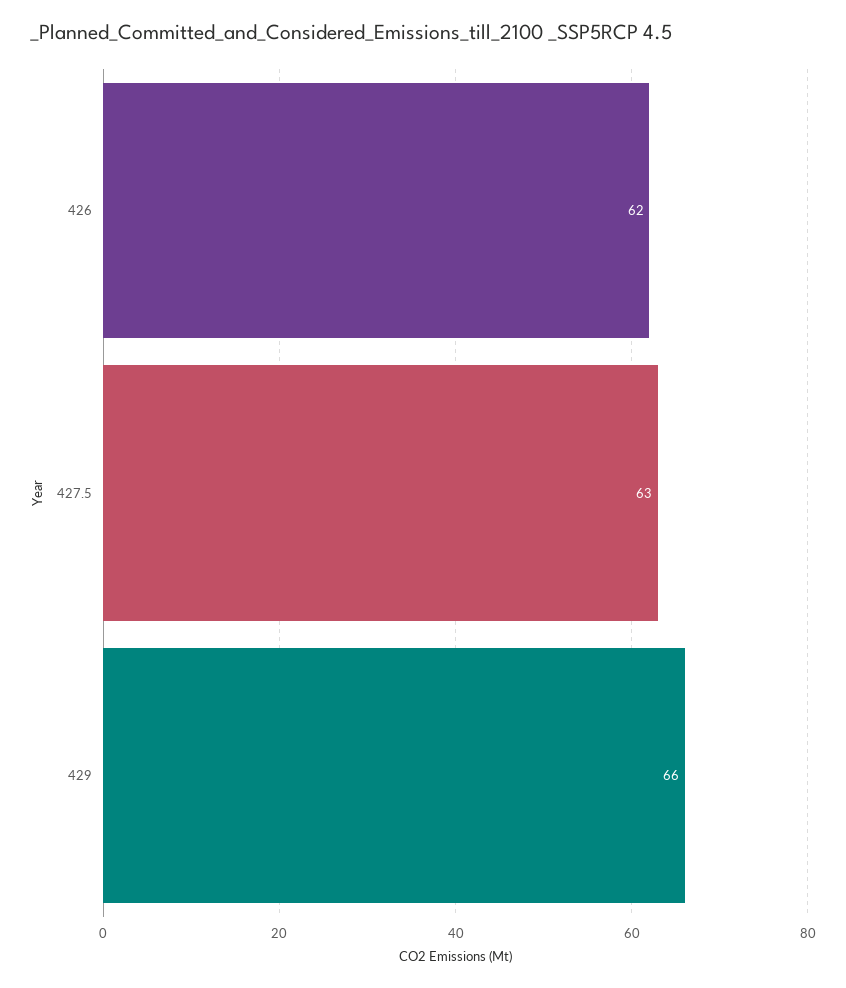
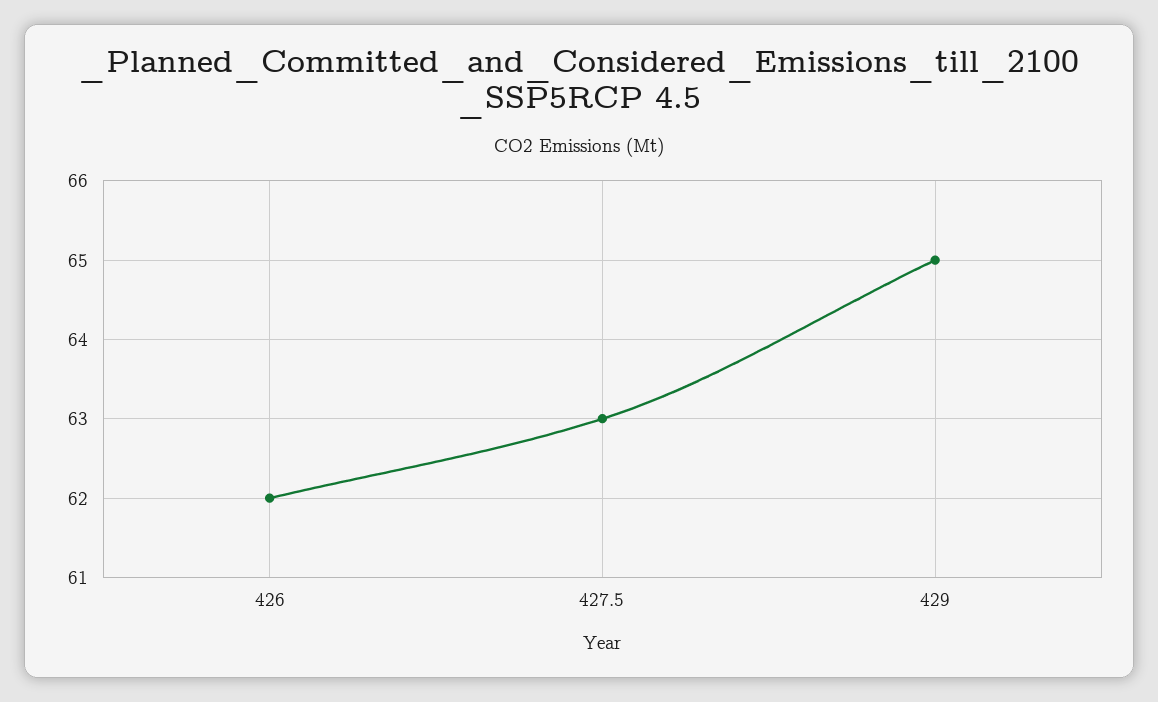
  {
    "426": 62,
    "427.5": 63,
-   "429": 66
+   "429": 65
  }

